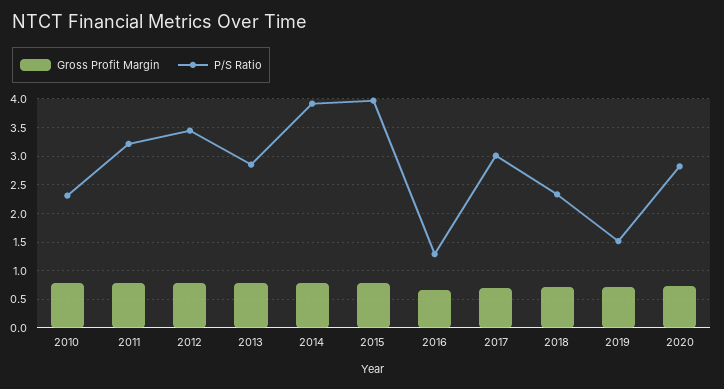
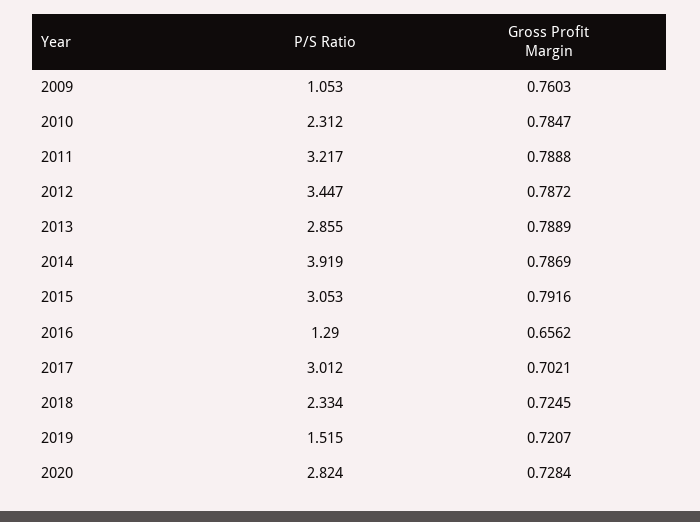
  {
    "Gross Profit Margin": {
      "2010": 0.7847,
      "2011": 0.7888,
      "2012": 0.7872,
      "2013": 0.7889,
      "2014": 0.7869,
      "2015": 0.7916,
      "2016": 0.6562,
      "2017": 0.7021,
      "2018": 0.7245,
      "2019": 0.7207,
-     "2020": 0.7284
+     "2020": 0.7284,
+     "2009": 0.7603
    },
    "P/S Ratio": {
      "2010": 2.312,
      "2011": 3.217,
      "2012": 3.447,
      "2013": 2.855,
      "2014": 3.919,
-     "2015": 4,
+     "2015": 3.053,
      "2016": 1.29,
      "2017": 3.012,
      "2018": 2.334,
      "2019": 1.515,
-     "2020": 2.824
+     "2020": 2.824,
+     "2009": 1.053
    }
  }

